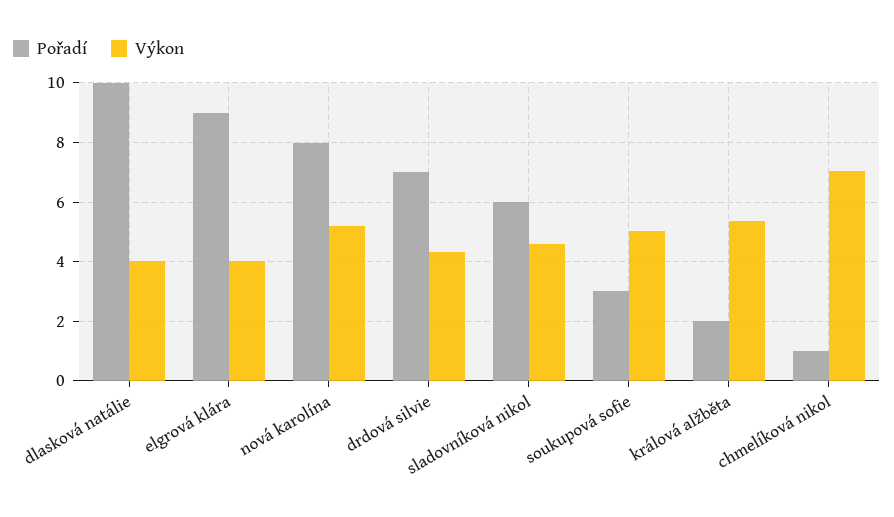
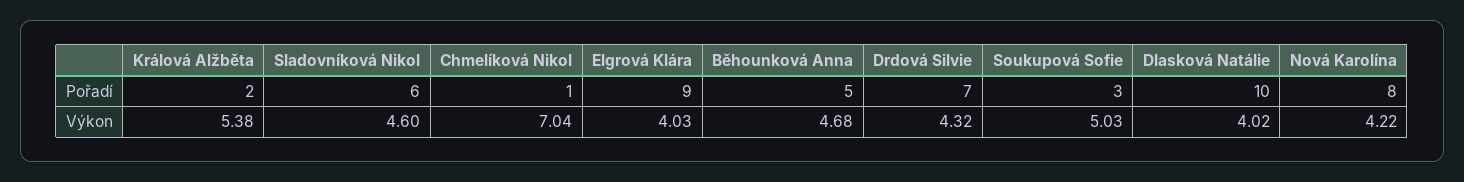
  {
    "Pořadí": {
      "dlasková natálie": 10,
      "elgrová klára": 9,
      "nová karolína": 8,
      "drdová silvie": 7,
      "sladovníková nikol": 6,
      "soukupová sofie": 3,
      "králová alžběta": 2,
-     "chmelíková nikol": 1
+     "chmelíková nikol": 1,
+     "Běhounková Anna": 5
    },
    "Výkon": {
      "dlasková natálie": 4.02,
      "elgrová klára": 4.03,
-     "nová karolína": 5.25,
+     "nová karolína": 4.22,
      "drdová silvie": 4.32,
      "sladovníková nikol": 4.6,
      "soukupová sofie": 5.03,
      "králová alžběta": 5.38,
-     "chmelíková nikol": 7.04
+     "chmelíková nikol": 7.04,
+     "Běhounková Anna": 4.68
    }
  }

